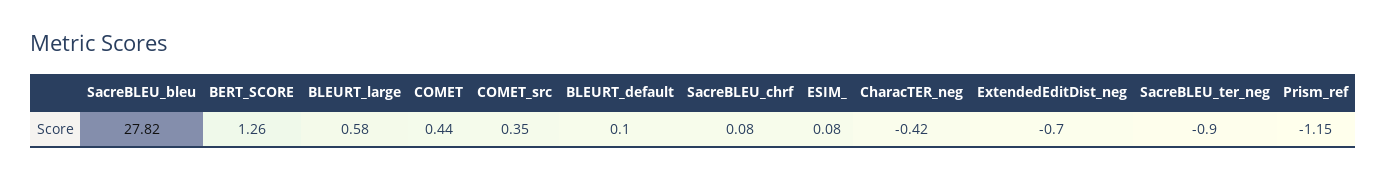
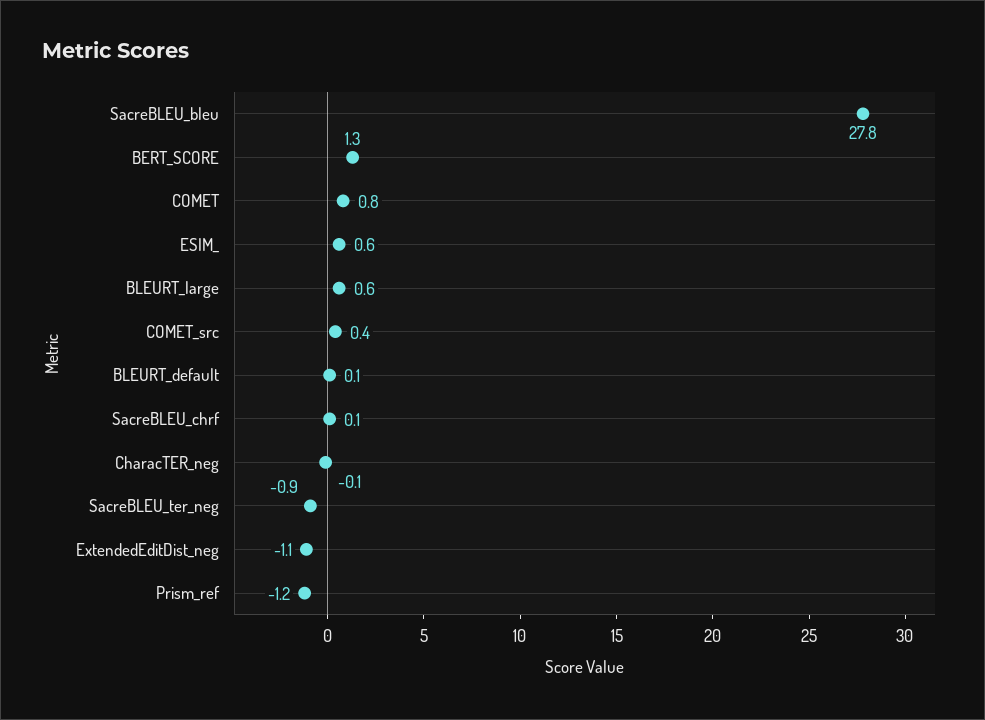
  {
    "SacreBLEU_bleu": 27.82,
    "BERT_SCORE": 1.26,
    "BLEURT_large": 0.58,
-   "COMET": 0.44,
+   "COMET": 0.8,
    "COMET_src": 0.35,
    "BLEURT_default": 0.1,
    "SacreBLEU_chrf": 0.08,
-   "ESIM_": 0.08,
+   "ESIM_": 0.6,
-   "CharacTER_neg": -0.42,
+   "CharacTER_neg": -0.1,
-   "ExtendedEditDist_neg": -0.7,
+   "ExtendedEditDist_neg": -1.1,
    "SacreBLEU_ter_neg": -0.9,
    "Prism_ref": -1.15
  }

